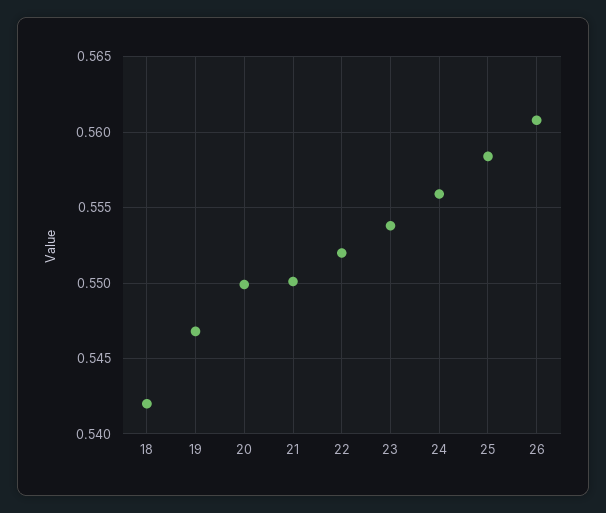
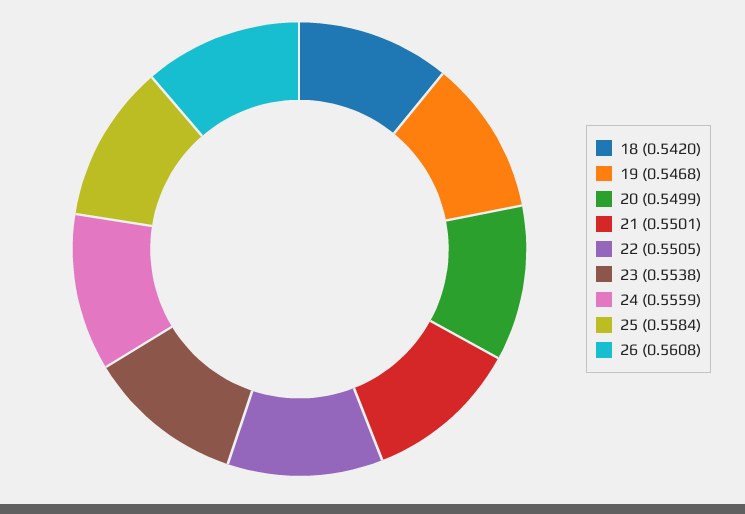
  {
    "18": 0.542,
    "19": 0.5468,
    "20": 0.5499,
    "21": 0.5501,
-   "22": 0.552,
+   "22": 0.5505,
    "23": 0.5538,
    "24": 0.5559,
    "25": 0.5584,
    "26": 0.5608
  }

